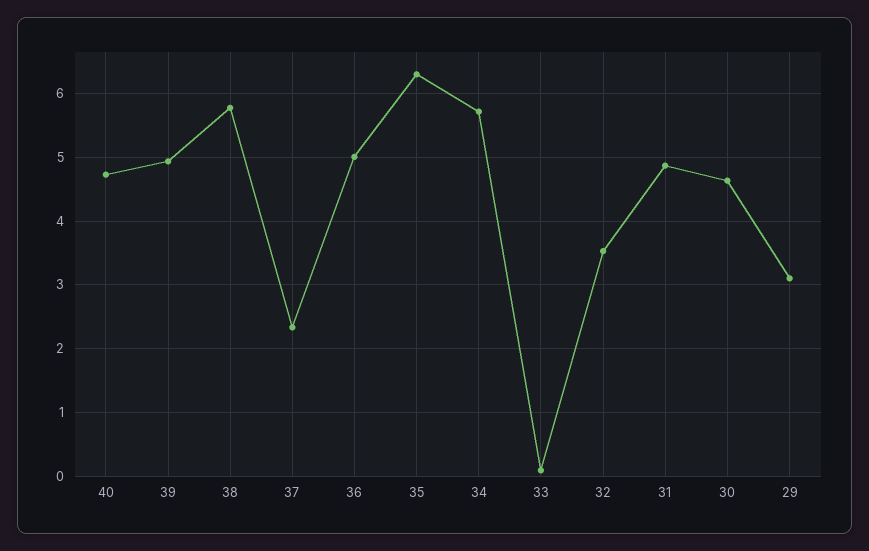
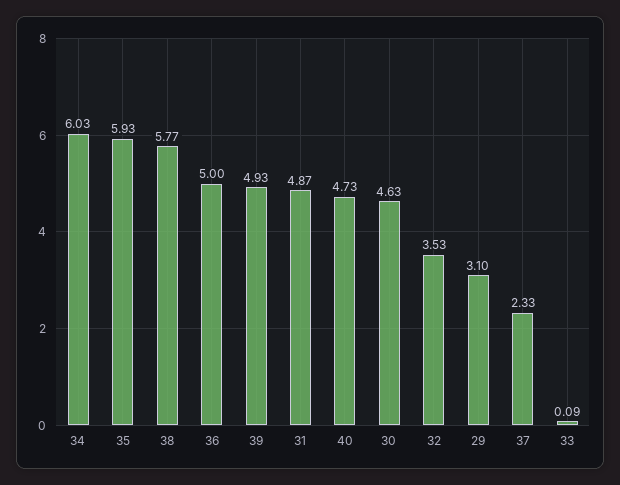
  {
    "40": 4.73,
    "39": 4.93,
    "38": 5.77,
    "37": 2.33,
    "36": 5,
-   "35": 6.3,
+   "35": 5.93,
-   "34": 5.7,
+   "34": 6.03,
    "33": 0.09,
    "32": 3.53,
    "31": 4.87,
    "30": 4.63,
    "29": 3.1
  }

